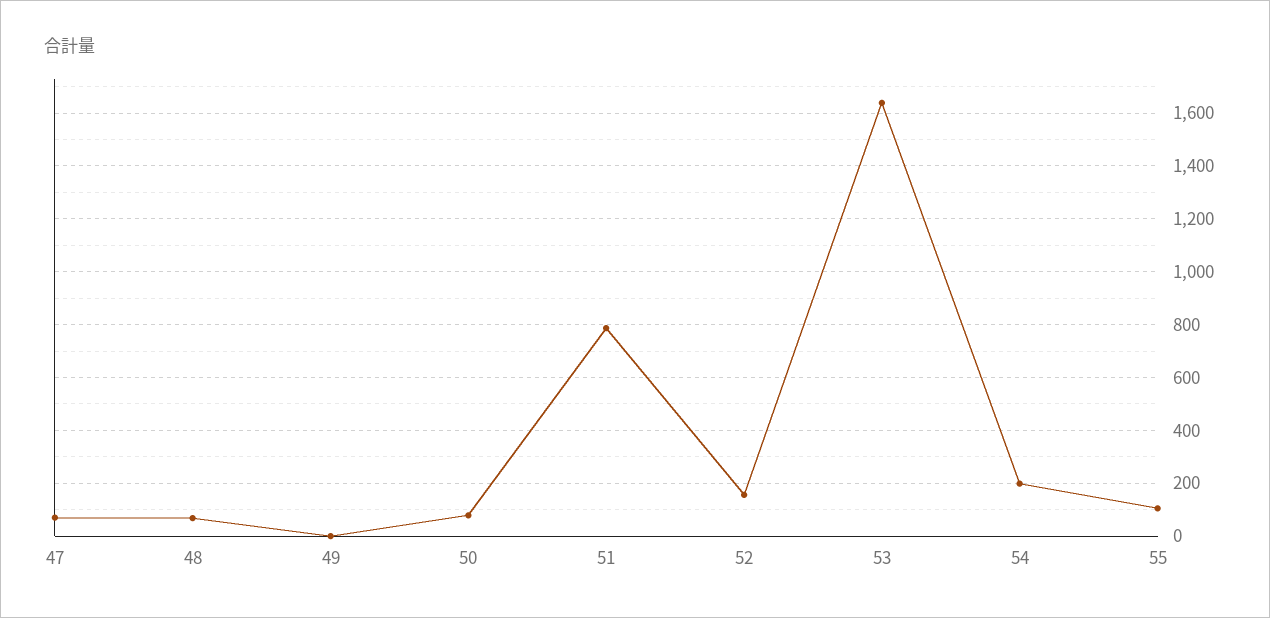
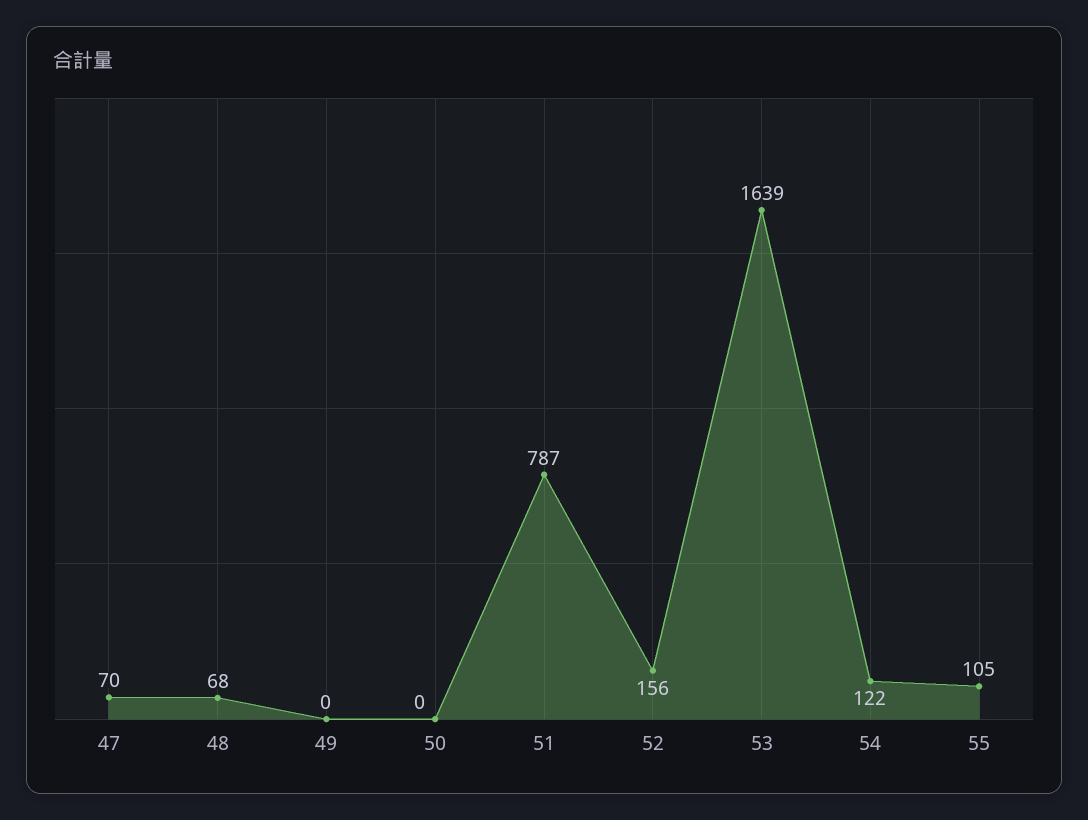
  {
    "47": 70,
    "48": 68,
    "49": 0,
-   "50": 75,
+   "50": 0,
    "51": 787,
    "52": 156,
    "53": 1639,
-   "54": 200,
+   "54": 122,
    "55": 105
  }

